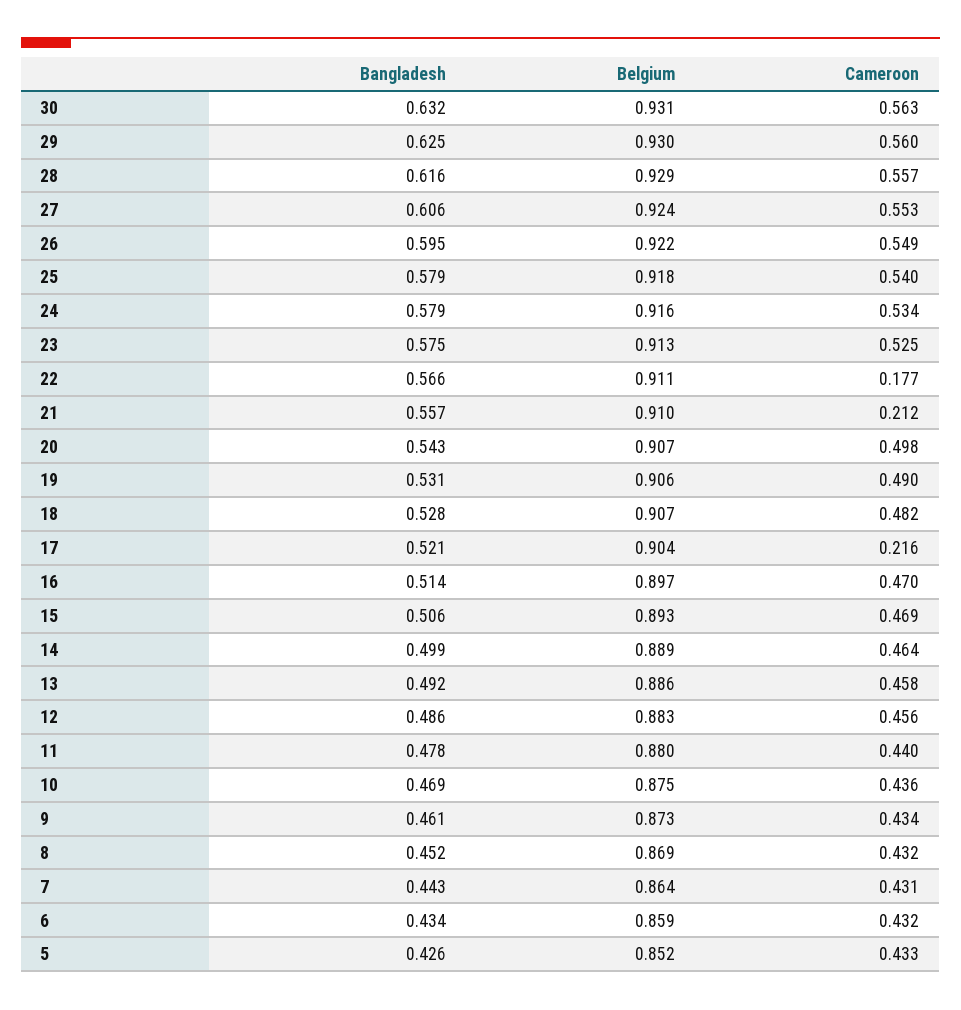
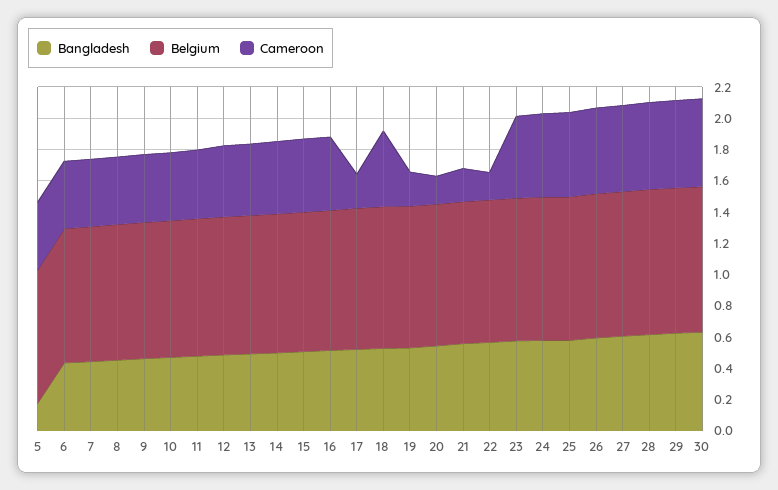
  {
    "Bangladesh": {
      "30": 0.632,
      "29": 0.625,
      "28": 0.616,
      "27": 0.606,
      "26": 0.595,
      "25": 0.579,
      "24": 0.579,
      "23": 0.575,
      "22": 0.566,
      "21": 0.557,
      "20": 0.543,
      "19": 0.531,
      "18": 0.528,
      "17": 0.521,
      "16": 0.514,
      "15": 0.506,
      "14": 0.499,
      "13": 0.492,
      "12": 0.486,
      "11": 0.478,
      "10": 0.469,
      "9": 0.461,
      "8": 0.452,
      "7": 0.443,
      "6": 0.434,
-     "5": 0.426
+     "5": 0.2
    },
    "Belgium": {
      "30": 0.931,
      "29": 0.93,
      "28": 0.929,
      "27": 0.924,
      "26": 0.922,
      "25": 0.918,
      "24": 0.916,
      "23": 0.913,
      "22": 0.911,
      "21": 0.91,
      "20": 0.907,
      "19": 0.906,
      "18": 0.907,
      "17": 0.904,
      "16": 0.897,
      "15": 0.893,
      "14": 0.889,
      "13": 0.886,
      "12": 0.883,
      "11": 0.88,
      "10": 0.875,
      "9": 0.873,
      "8": 0.869,
      "7": 0.864,
      "6": 0.859,
      "5": 0.852
    },
    "Cameroon": {
      "30": 0.563,
      "29": 0.56,
      "28": 0.557,
      "27": 0.553,
      "26": 0.549,
      "25": 0.54,
      "24": 0.534,
      "23": 0.525,
      "22": 0.177,
      "21": 0.212,
-     "20": 0.498,
+     "20": 0.2,
-     "19": 0.49,
+     "19": 0.2,
      "18": 0.482,
      "17": 0.216,
      "16": 0.47,
      "15": 0.469,
      "14": 0.464,
      "13": 0.458,
      "12": 0.456,
      "11": 0.44,
      "10": 0.436,
      "9": 0.434,
      "8": 0.432,
      "7": 0.431,
      "6": 0.432,
      "5": 0.433
    }
  }

